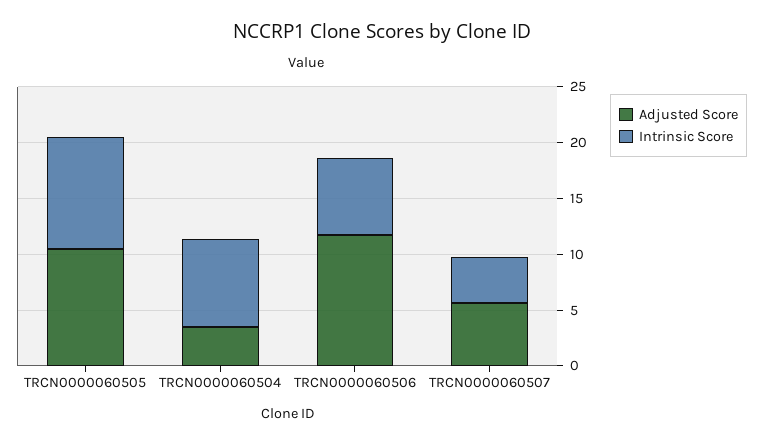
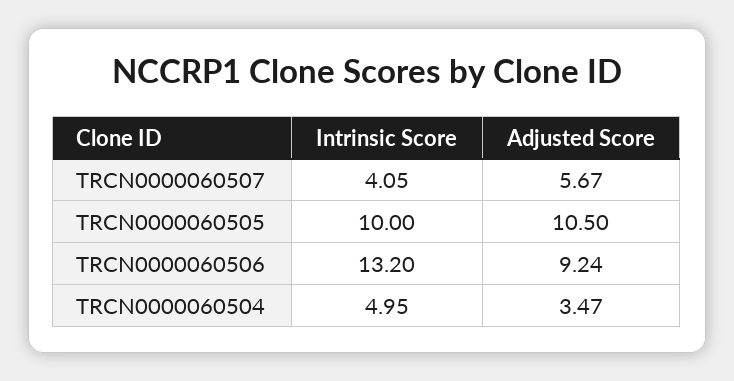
  {
    "Adjusted Score": {
      "TRCN0000060505": 10.5,
      "TRCN0000060504": 3.47,
-     "TRCN0000060506": 12,
+     "TRCN0000060506": 9.24,
      "TRCN0000060507": 5.67
    },
    "Intrinsic Score": {
      "TRCN0000060505": 10,
-     "TRCN0000060504": 8,
+     "TRCN0000060504": 4.95,
-     "TRCN0000060506": 7,
+     "TRCN0000060506": 13.2,
      "TRCN0000060507": 4.05
    }
  }

